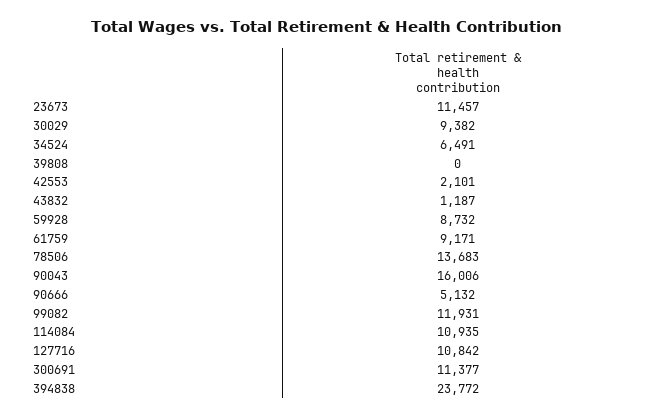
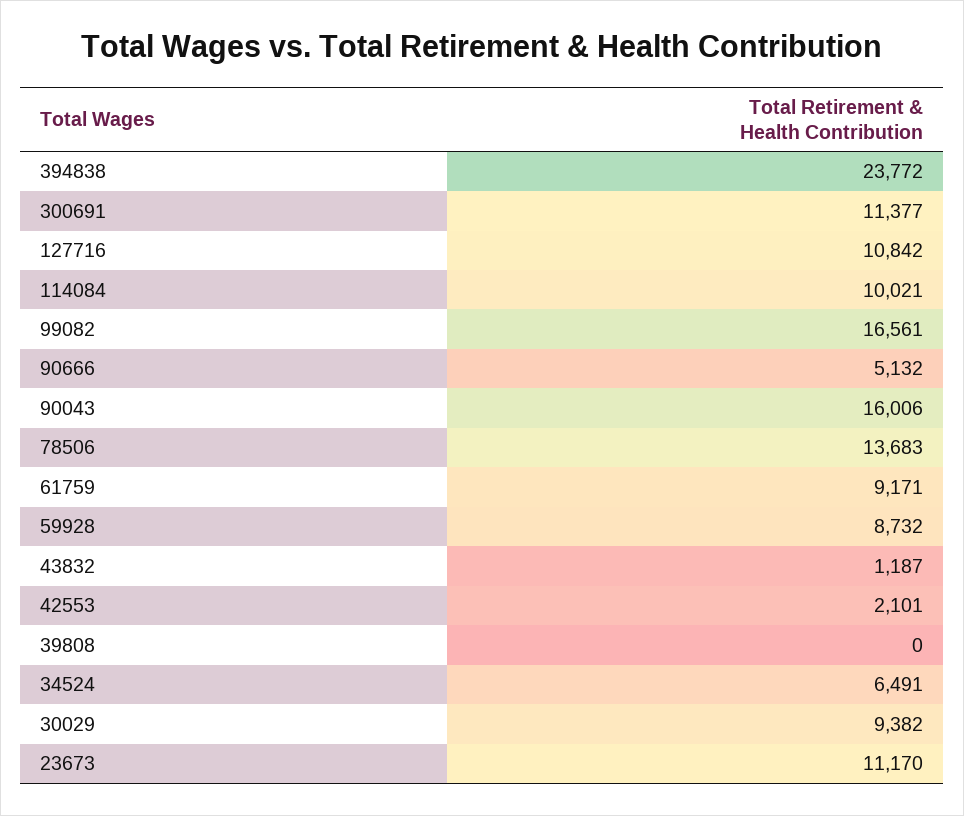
  {
-   "23673": 11457,
+   "23673": 11170,
    "30029": 9382,
    "34524": 6491,
    "39808": 0,
    "42553": 2101,
    "43832": 1187,
    "59928": 8732,
    "61759": 9171,
    "78506": 13683,
    "90043": 16006,
    "90666": 5132,
-   "99082": 11931,
+   "99082": 16561,
-   "114084": 10935,
+   "114084": 10021,
    "127716": 10842,
    "300691": 11377,
    "394838": 23772
  }

